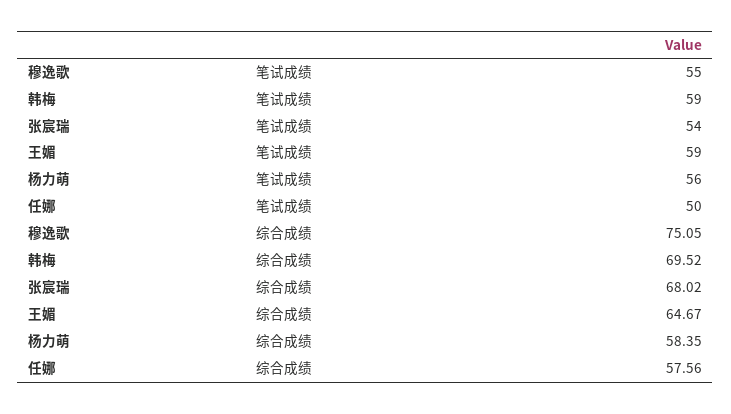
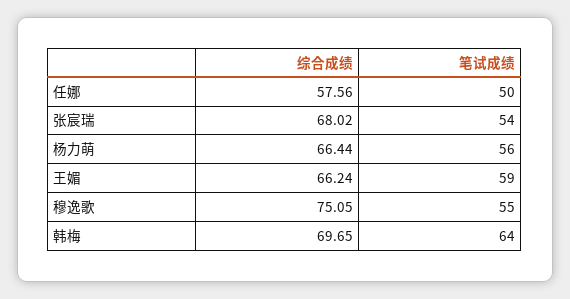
  {
    "穆逸歌": {
      "笔试成绩": 55,
      "综合成绩": 75.05
    },
    "韩梅": {
-     "笔试成绩": 59,
+     "笔试成绩": 64,
-     "综合成绩": 69.52
+     "综合成绩": 69.65
    },
    "张宸瑞": {
      "笔试成绩": 54,
      "综合成绩": 68.02
    },
    "王媚": {
      "笔试成绩": 59,
-     "综合成绩": 64.67
+     "综合成绩": 66.24
    },
    "杨力萌": {
      "笔试成绩": 56,
-     "综合成绩": 58.35
+     "综合成绩": 66.44
    },
    "任娜": {
      "笔试成绩": 50,
      "综合成绩": 57.56
    }
  }

